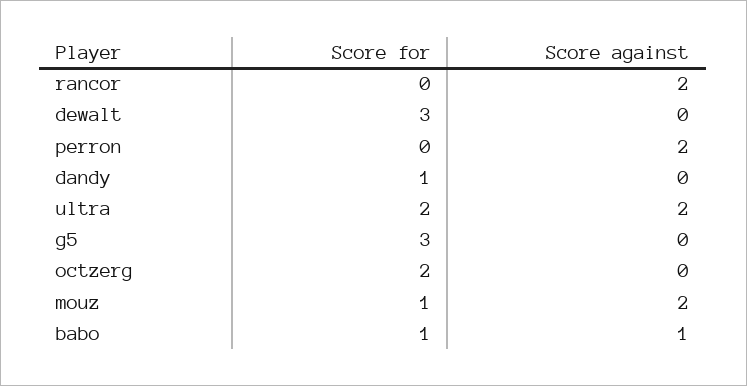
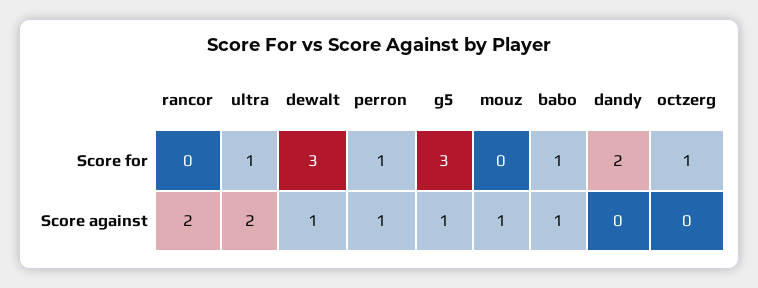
  {
    "Score for": {
      "rancor": 0,
      "dewalt": 3,
-     "perron": 0,
+     "perron": 1,
-     "dandy": 1,
+     "dandy": 2,
-     "ultra": 2,
+     "ultra": 1,
      "g5": 3,
-     "octzerg": 2,
+     "octzerg": 1,
-     "mouz": 1,
+     "mouz": 0,
      "babo": 1
    },
    "Score against": {
      "rancor": 2,
-     "dewalt": 0,
+     "dewalt": 1,
-     "perron": 2,
+     "perron": 1,
      "dandy": 0,
      "ultra": 2,
-     "g5": 0,
+     "g5": 1,
      "octzerg": 0,
-     "mouz": 2,
+     "mouz": 1,
      "babo": 1
    }
  }

